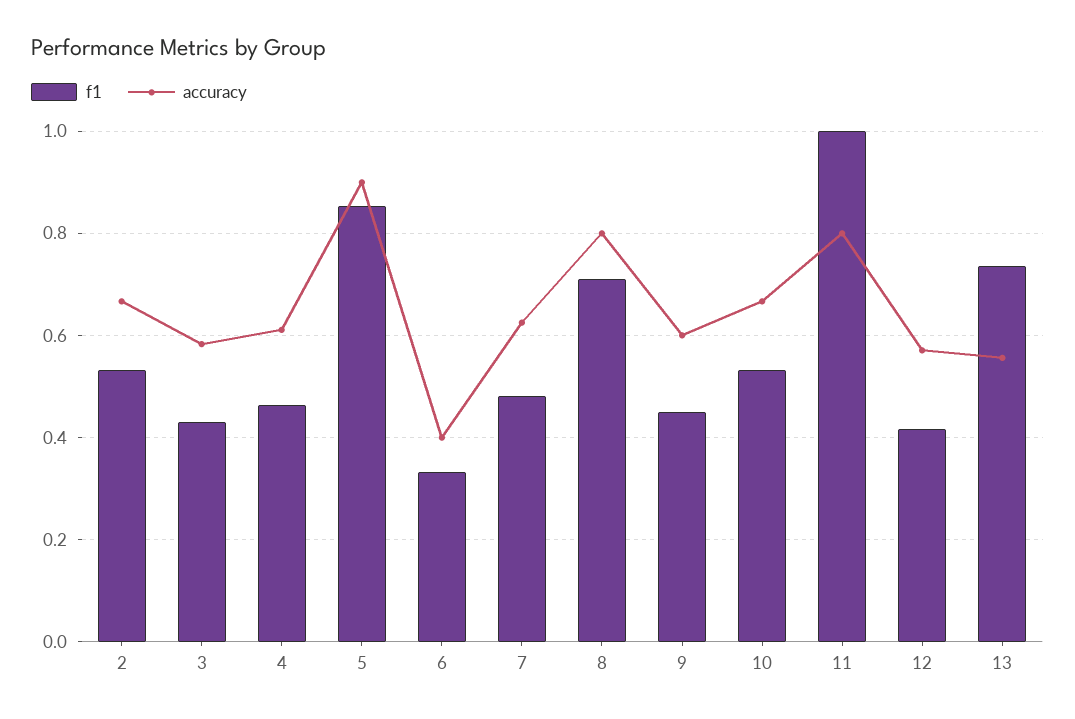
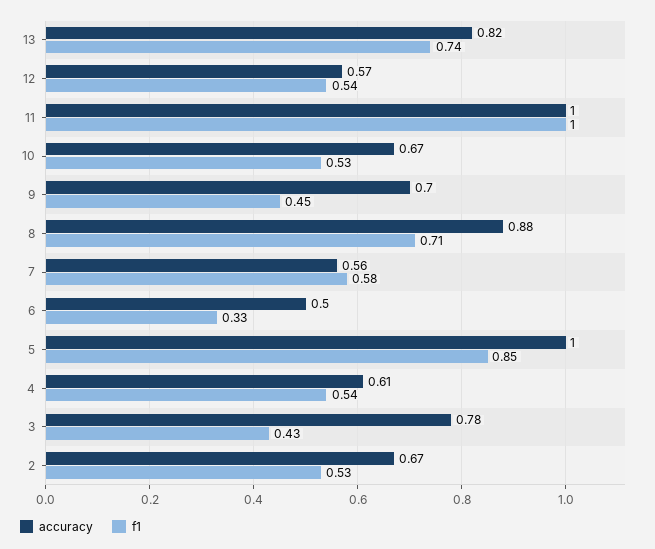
  {
    "f1": {
      "2": 0.53,
      "3": 0.43,
-     "4": 0.46,
+     "4": 0.54,
      "5": 0.85,
      "6": 0.33,
-     "7": 0.48,
+     "7": 0.58,
      "8": 0.71,
      "9": 0.45,
      "10": 0.53,
      "11": 1,
-     "12": 0.42,
+     "12": 0.54,
      "13": 0.74
    },
    "accuracy": {
      "2": 0.67,
-     "3": 0.58,
+     "3": 0.78,
      "4": 0.61,
-     "5": 0.9,
+     "5": 1,
-     "6": 0.4,
+     "6": 0.5,
-     "7": 0.62,
+     "7": 0.56,
-     "8": 0.8,
+     "8": 0.88,
-     "9": 0.6,
+     "9": 0.7,
      "10": 0.67,
-     "11": 0.8,
+     "11": 1,
      "12": 0.57,
-     "13": 0.56
+     "13": 0.82
    }
  }

